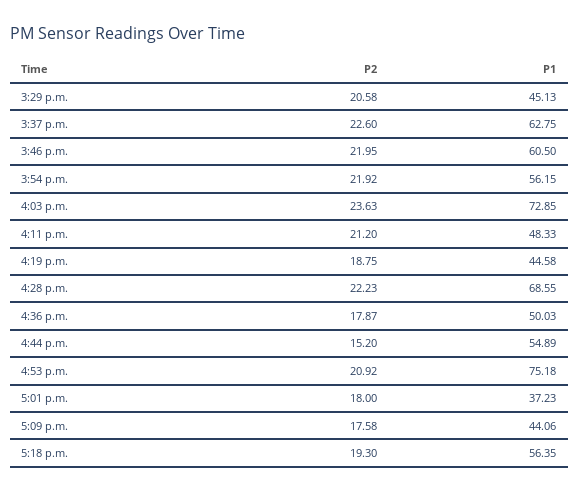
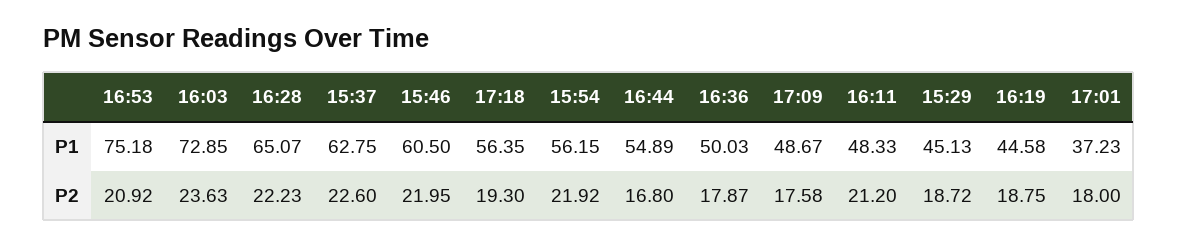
  {
    "P2": {
-     "3:29 p.m.": 20.58,
+     "3:29 p.m.": 18.72,
      "3:37 p.m.": 22.6,
      "3:46 p.m.": 21.95,
      "3:54 p.m.": 21.92,
      "4:03 p.m.": 23.63,
      "4:11 p.m.": 21.2,
      "4:19 p.m.": 18.75,
      "4:28 p.m.": 22.23,
      "4:36 p.m.": 17.87,
-     "4:44 p.m.": 15.2,
+     "4:44 p.m.": 16.8,
      "4:53 p.m.": 20.92,
      "5:01 p.m.": 18,
      "5:09 p.m.": 17.58,
      "5:18 p.m.": 19.3
    },
    "P1": {
      "3:29 p.m.": 45.13,
      "3:37 p.m.": 62.75,
      "3:46 p.m.": 60.5,
      "3:54 p.m.": 56.15,
      "4:03 p.m.": 72.85,
      "4:11 p.m.": 48.33,
      "4:19 p.m.": 44.58,
-     "4:28 p.m.": 68.55,
+     "4:28 p.m.": 65.07,
      "4:36 p.m.": 50.03,
      "4:44 p.m.": 54.89,
      "4:53 p.m.": 75.18,
      "5:01 p.m.": 37.23,
-     "5:09 p.m.": 44.06,
+     "5:09 p.m.": 48.67,
      "5:18 p.m.": 56.35
    }
  }

